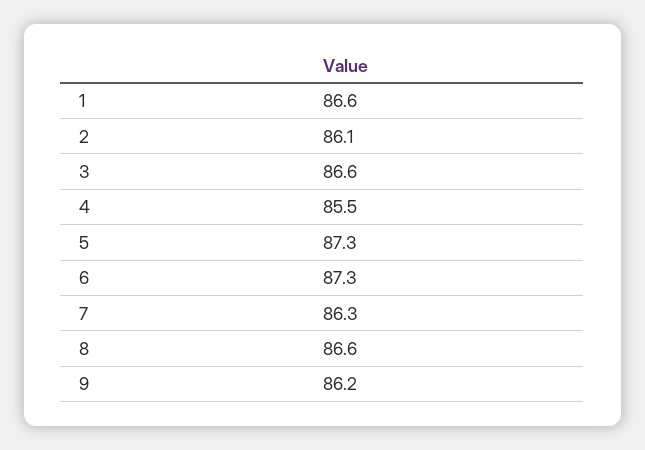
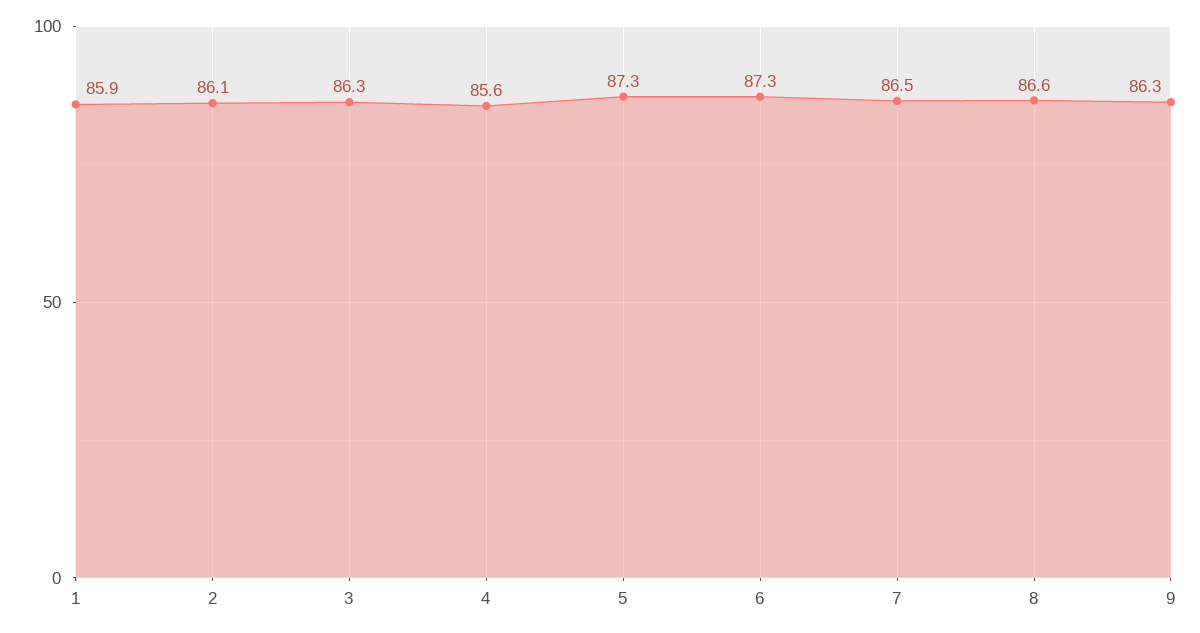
  {
-   "1": 86.6,
+   "1": 85.9,
    "2": 86.1,
-   "3": 86.6,
+   "3": 86.3,
-   "4": 85.5,
+   "4": 85.6,
    "5": 87.3,
    "6": 87.3,
-   "7": 86.3,
+   "7": 86.5,
    "8": 86.6,
-   "9": 86.2
+   "9": 86.3
  }

